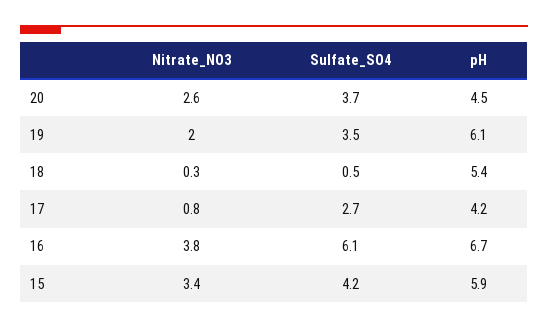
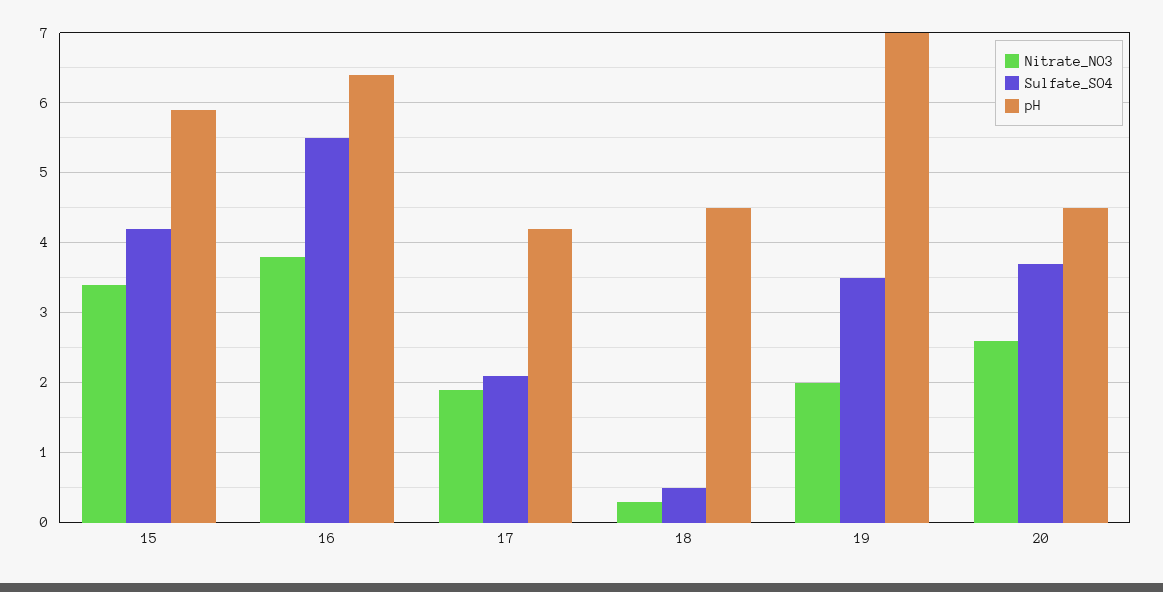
  {
    "Nitrate_NO3": {
      "20": 2.6,
      "19": 2,
      "18": 0.3,
-     "17": 0.8,
+     "17": 1.9,
      "16": 3.8,
      "15": 3.4
    },
    "Sulfate_SO4": {
      "20": 3.7,
      "19": 3.5,
      "18": 0.5,
-     "17": 2.7,
+     "17": 2.1,
-     "16": 6.1,
+     "16": 5.5,
      "15": 4.2
    },
    "pH": {
      "20": 4.5,
-     "19": 6.1,
+     "19": 7,
-     "18": 5.4,
+     "18": 4.5,
      "17": 4.2,
-     "16": 6.7,
+     "16": 6.4,
      "15": 5.9
    }
  }

